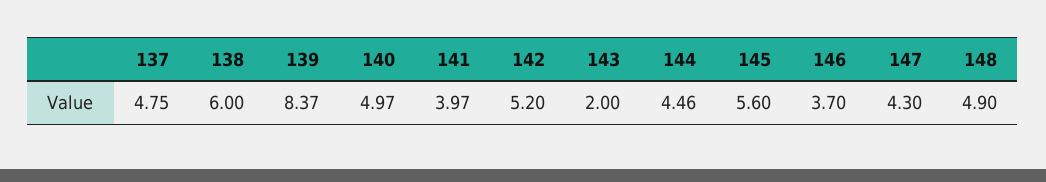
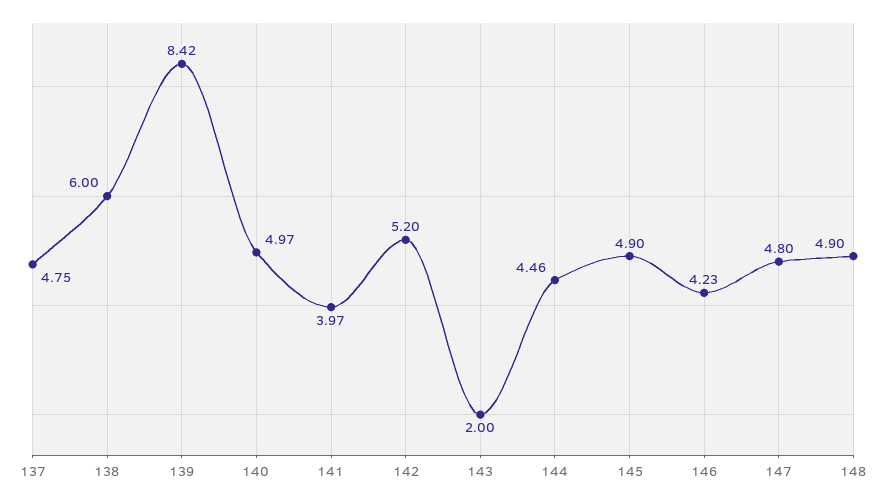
  {
    "137": 4.75,
    "138": 6,
-   "139": 8.37,
+   "139": 8.42,
    "140": 4.97,
    "141": 3.97,
    "142": 5.2,
    "143": 2,
    "144": 4.46,
-   "145": 5.6,
+   "145": 4.9,
-   "146": 3.7,
+   "146": 4.23,
-   "147": 4.3,
+   "147": 4.8,
    "148": 4.9
  }

